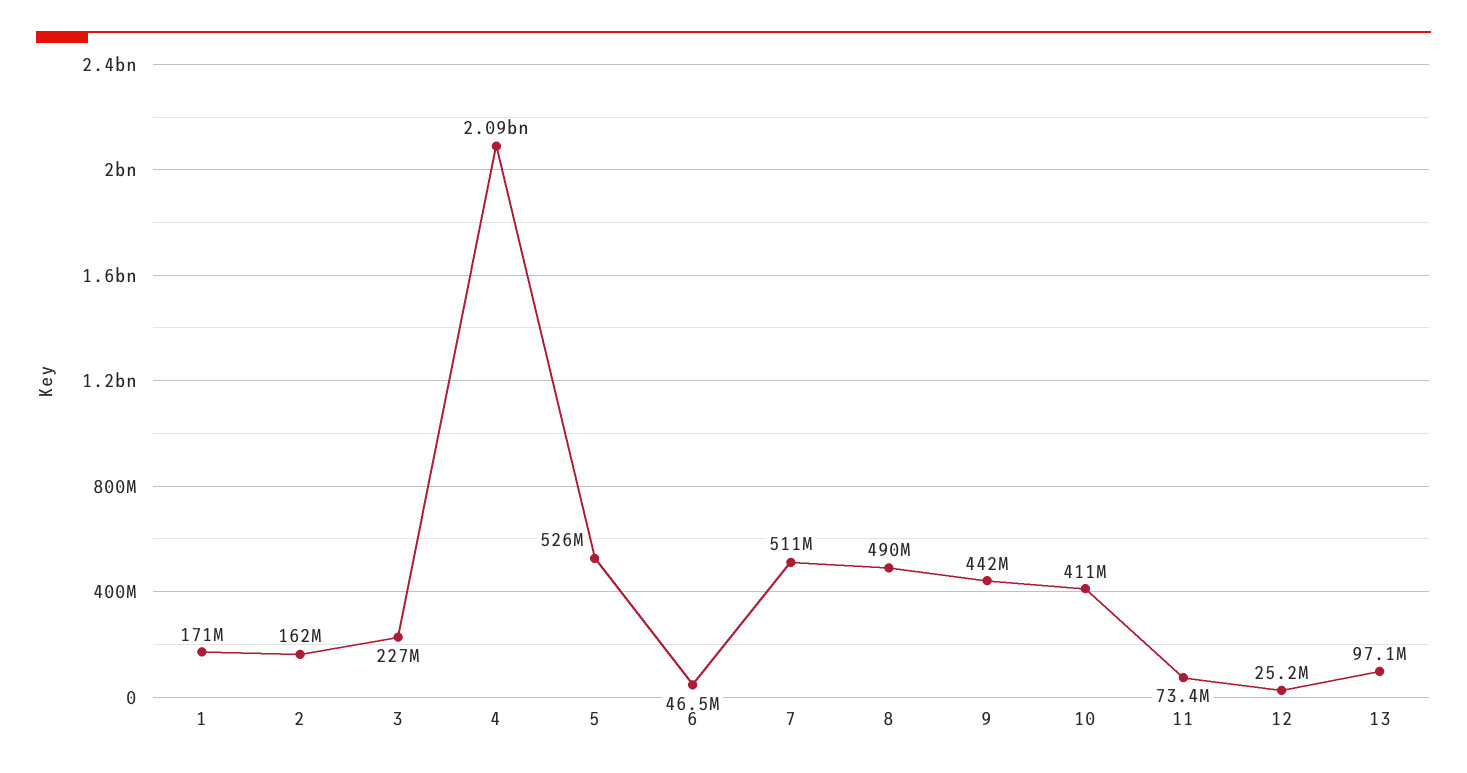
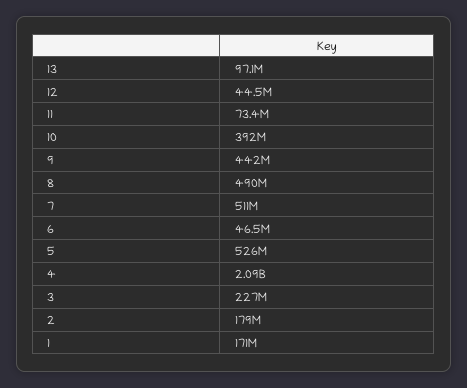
  {
    "1": 171000000,
-   "2": 162000000,
+   "2": 179000000,
    "3": 227000000,
    "4": 2090000000,
    "5": 526000000,
    "6": 46500000,
    "7": 511000000,
    "8": 490000000,
    "9": 442000000,
-   "10": 411000000,
+   "10": 392000000,
    "11": 73400000,
-   "12": 25200000,
+   "12": 44500000,
    "13": 97100000
  }

